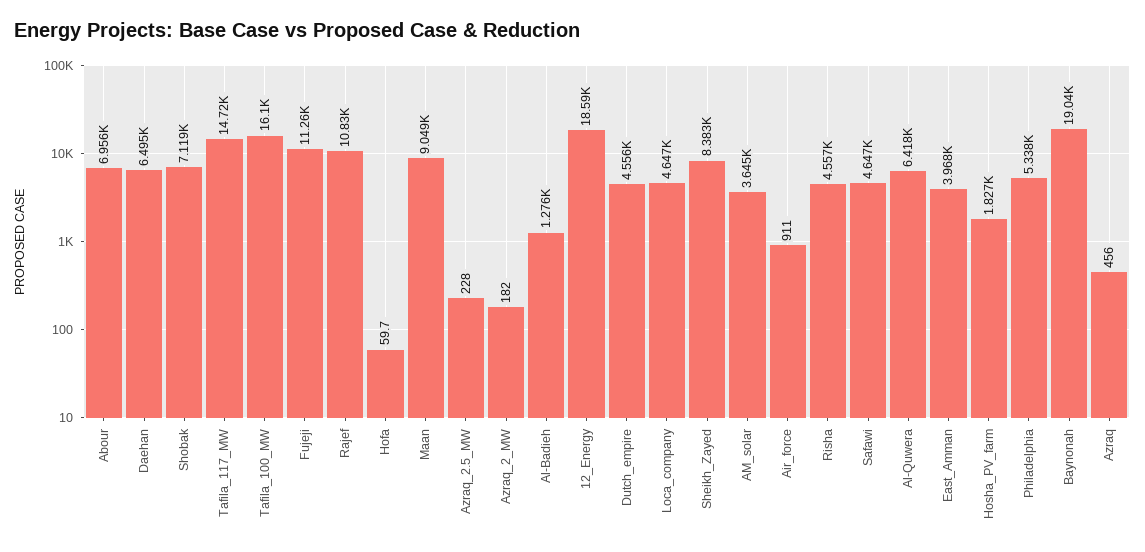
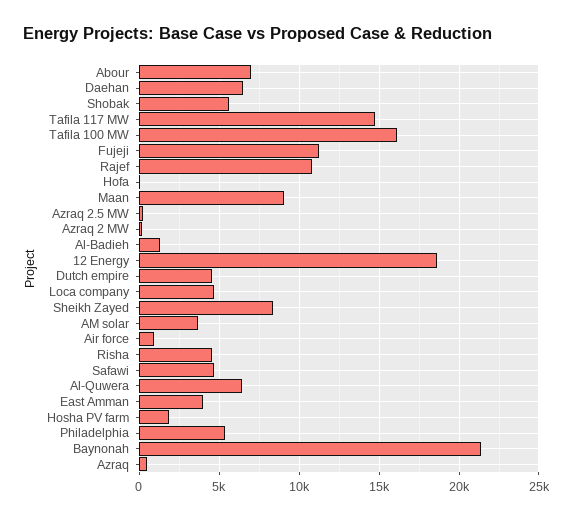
  {
    "Abour": 6956,
    "Daehan": 6495,
-   "Shobak": 7119,
+   "Shobak": 5500,
    "Tafila_117_MW": 14720,
    "Tafila_100_MW": 16100,
    "Fujeji": 11260,
    "Rajef": 10830,
    "Hofa": 59.7,
    "Maan": 9049,
    "Azraq_2.5_MW": 228,
    "Azraq_2_MW": 182,
    "Al-Badieh": 1276,
    "12_Energy": 18590,
    "Dutch_empire": 4556,
    "Loca_company": 4647,
    "Sheikh_Zayed": 8383,
    "AM_solar": 3645,
    "Air_force": 911,
    "Risha": 4557,
    "Safawi": 4647,
    "Al-Quwera": 6418,
    "East_Amman": 3968,
    "Hosha_PV_farm": 1827,
    "Philadelphia": 5338,
-   "Baynonah": 19040,
+   "Baynonah": 21500,
    "Azraq": 456
  }

